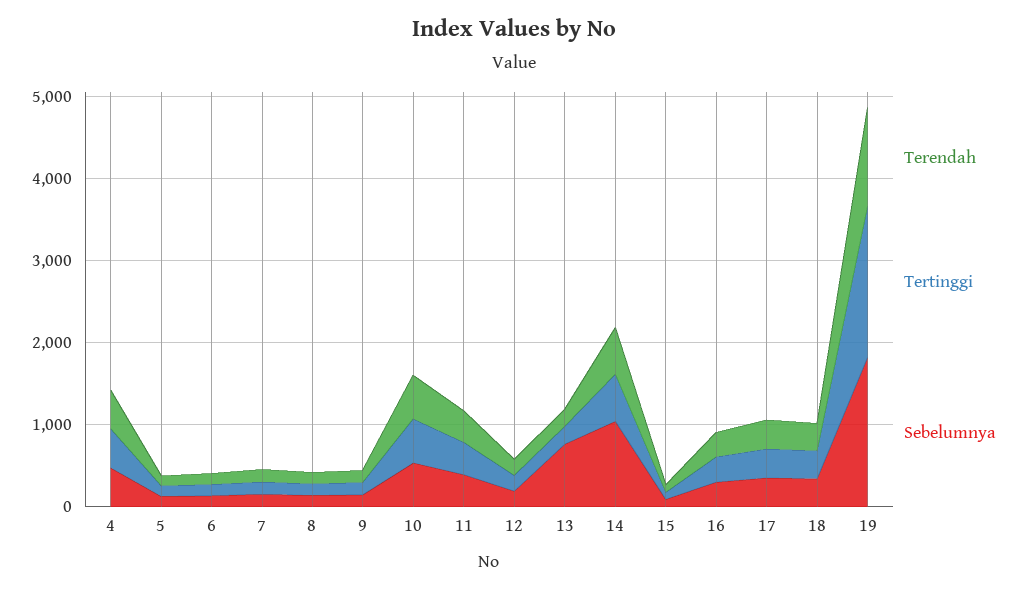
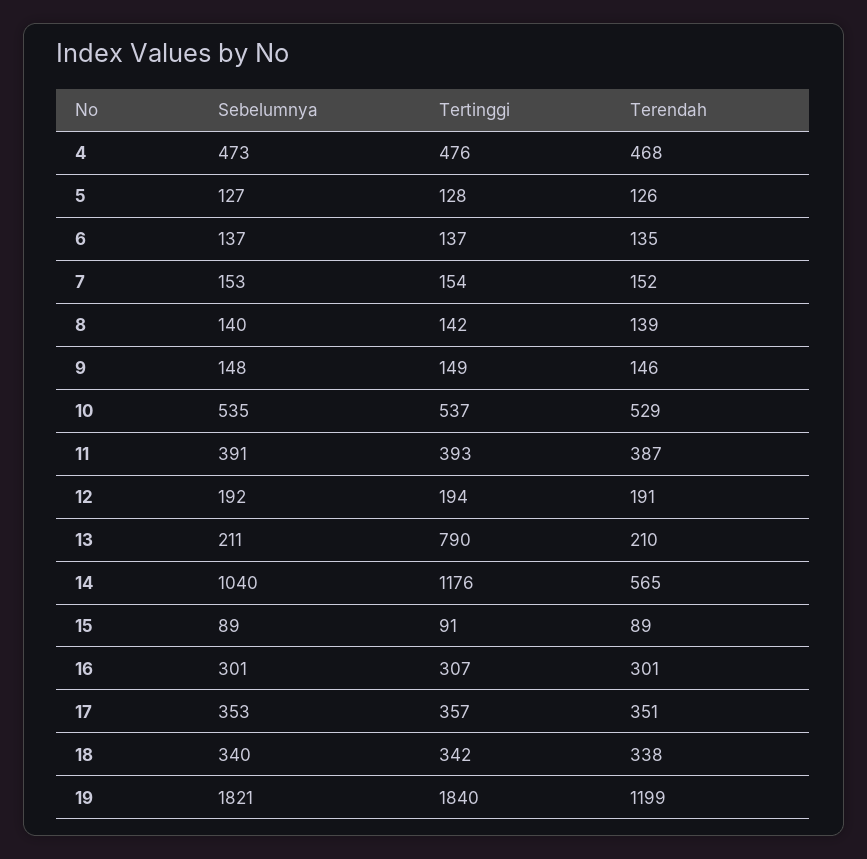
  {
    "Terendah": {
      "4": 468,
      "5": 126,
      "6": 135,
      "7": 152,
      "8": 139,
      "9": 146,
      "10": 529,
      "11": 387,
      "12": 191,
      "13": 210,
      "14": 565,
      "15": 89,
      "16": 301,
      "17": 351,
      "18": 338,
      "19": 1199
    },
    "Tertinggi": {
      "4": 476,
      "5": 128,
      "6": 137,
      "7": 154,
      "8": 142,
      "9": 149,
      "10": 537,
      "11": 393,
      "12": 194,
-     "13": 200,
+     "13": 790,
-     "14": 600,
+     "14": 1176,
      "15": 91,
      "16": 307,
      "17": 357,
      "18": 342,
      "19": 1840
    },
    "Sebelumnya": {
      "4": 473,
      "5": 127,
      "6": 137,
      "7": 153,
      "8": 140,
      "9": 148,
      "10": 535,
      "11": 391,
      "12": 192,
-     "13": 800,
+     "13": 211,
      "14": 1040,
      "15": 89,
      "16": 301,
      "17": 353,
      "18": 340,
      "19": 1821
    }
  }

